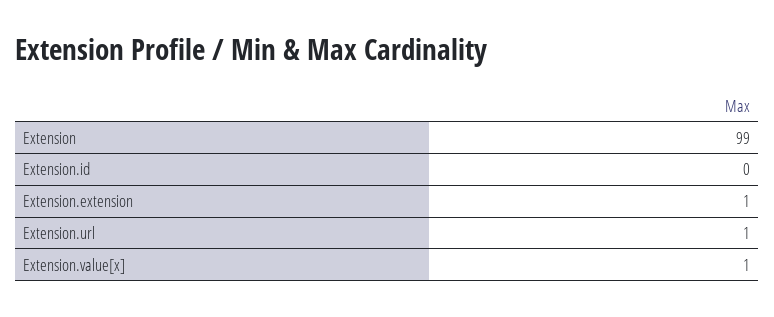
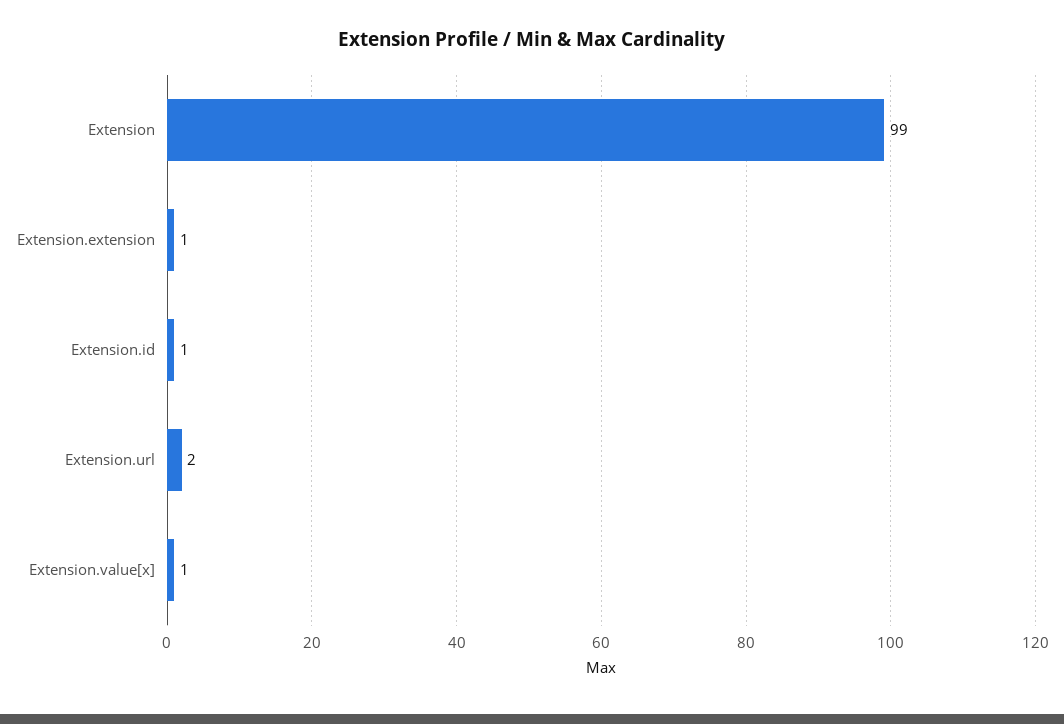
  {
    "Extension": 99,
-   "Extension.id": 0,
+   "Extension.id": 1,
    "Extension.extension": 1,
-   "Extension.url": 1,
+   "Extension.url": 2,
    "Extension.value[x]": 1
  }

